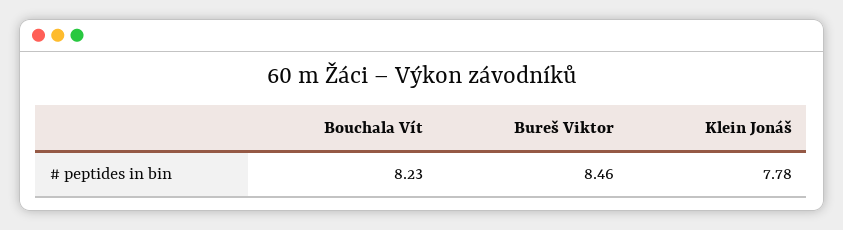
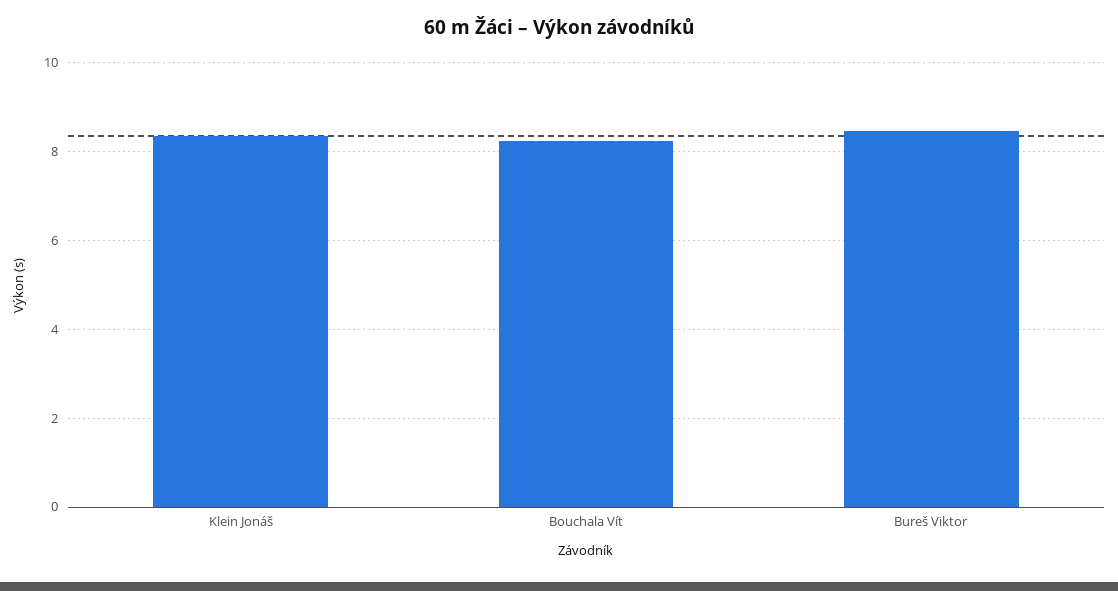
  {
    "Bouchala Vít": 8.23,
    "Bureš Viktor": 8.46,
-   "Klein Jonáš": 7.78
+   "Klein Jonáš": 8.4
  }

